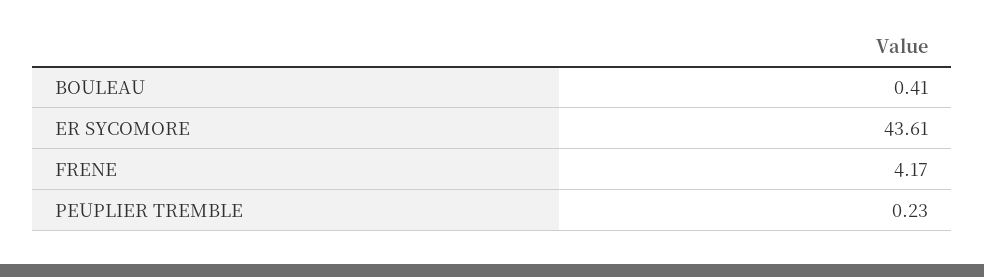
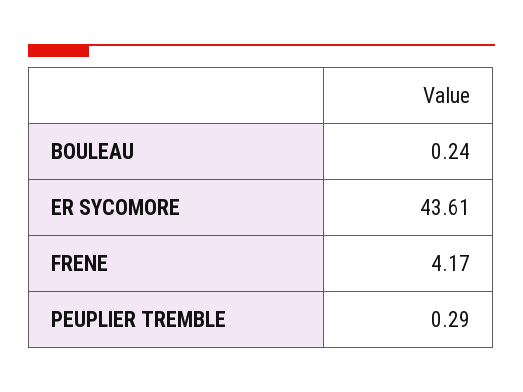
  {
-   "BOULEAU": 0.41,
+   "BOULEAU": 0.24,
    "ER SYCOMORE": 43.61,
    "FRENE": 4.17,
-   "PEUPLIER TREMBLE": 0.23
+   "PEUPLIER TREMBLE": 0.29
  }

